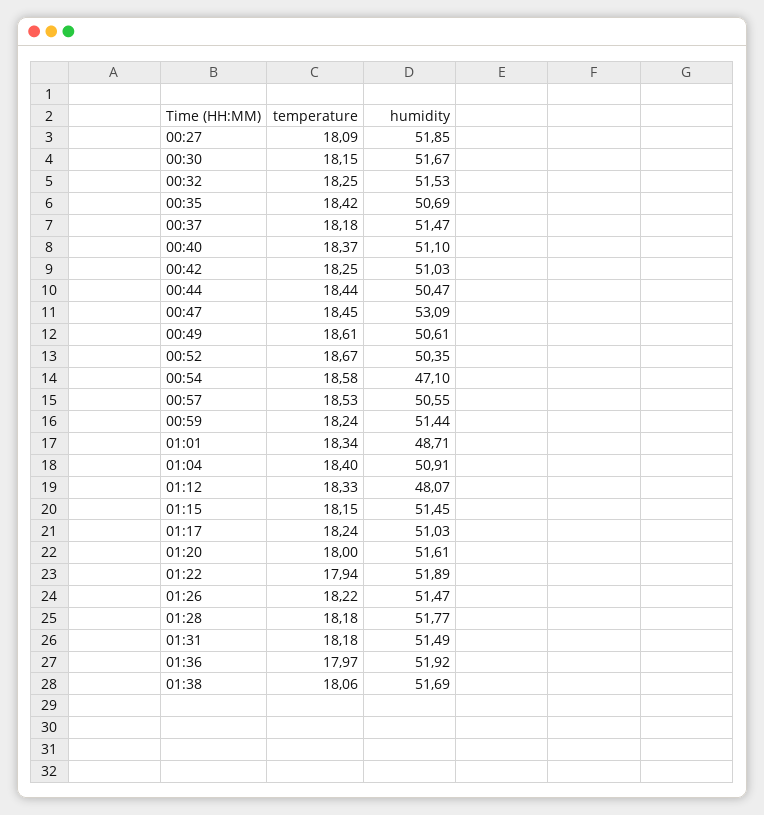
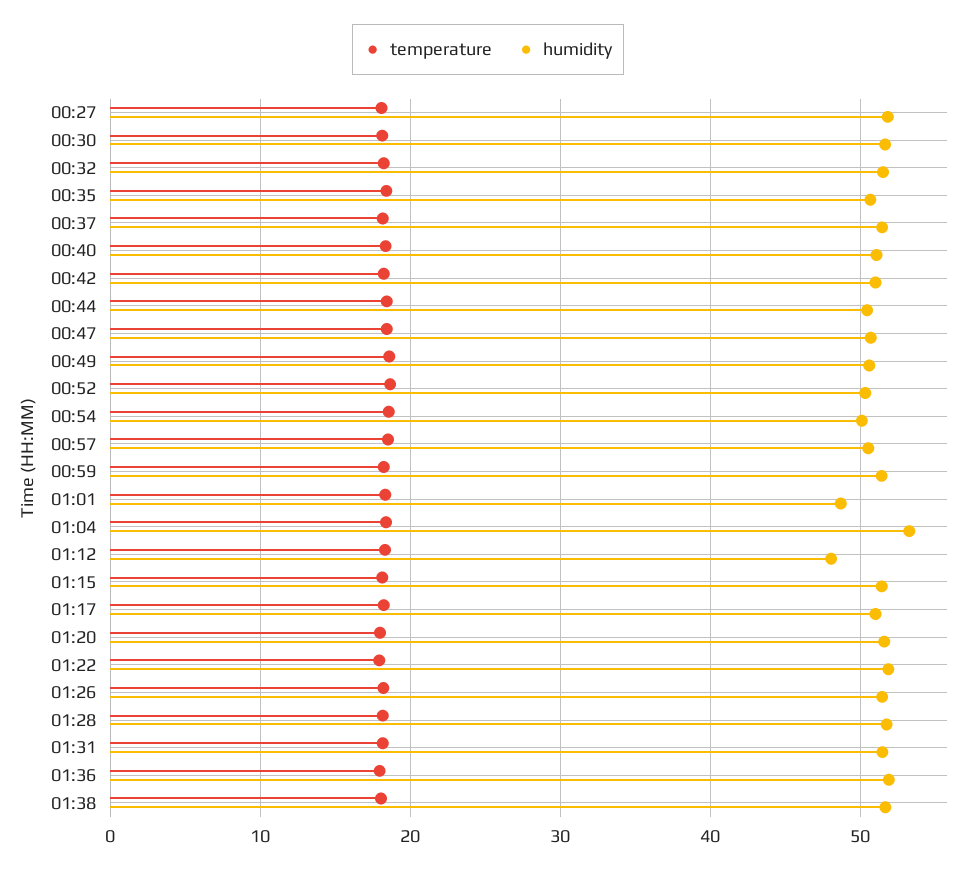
  {
    "temperature": {
      "00:27": 18.09,
      "00:30": 18.15,
      "00:32": 18.25,
      "00:35": 18.42,
      "00:37": 18.18,
      "00:40": 18.37,
      "00:42": 18.25,
      "00:44": 18.44,
      "00:47": 18.45,
      "00:49": 18.61,
      "00:52": 18.67,
      "00:54": 18.58,
      "00:57": 18.53,
      "00:59": 18.24,
      "01:01": 18.34,
      "01:04": 18.4,
      "01:12": 18.33,
      "01:15": 18.15,
      "01:17": 18.24,
      "01:20": 18,
      "01:22": 17.94,
      "01:26": 18.22,
      "01:28": 18.18,
      "01:31": 18.18,
      "01:36": 17.97,
      "01:38": 18.06
    },
    "humidity": {
      "00:27": 51.85,
      "00:30": 51.67,
      "00:32": 51.53,
      "00:35": 50.69,
      "00:37": 51.47,
      "00:40": 51.1,
      "00:42": 51.03,
      "00:44": 50.47,
-     "00:47": 53.09,
+     "00:47": 51,
      "00:49": 50.61,
      "00:52": 50.35,
-     "00:54": 47.1,
+     "00:54": 50,
      "00:57": 50.55,
      "00:59": 51.44,
      "01:01": 48.71,
-     "01:04": 50.91,
+     "01:04": 53,
      "01:12": 48.07,
      "01:15": 51.45,
      "01:17": 51.03,
      "01:20": 51.61,
      "01:22": 51.89,
      "01:26": 51.47,
      "01:28": 51.77,
      "01:31": 51.49,
      "01:36": 51.92,
      "01:38": 51.69
    }
  }

